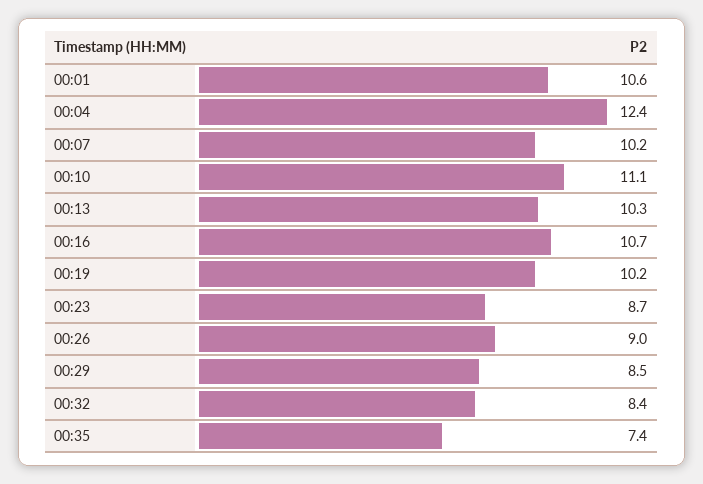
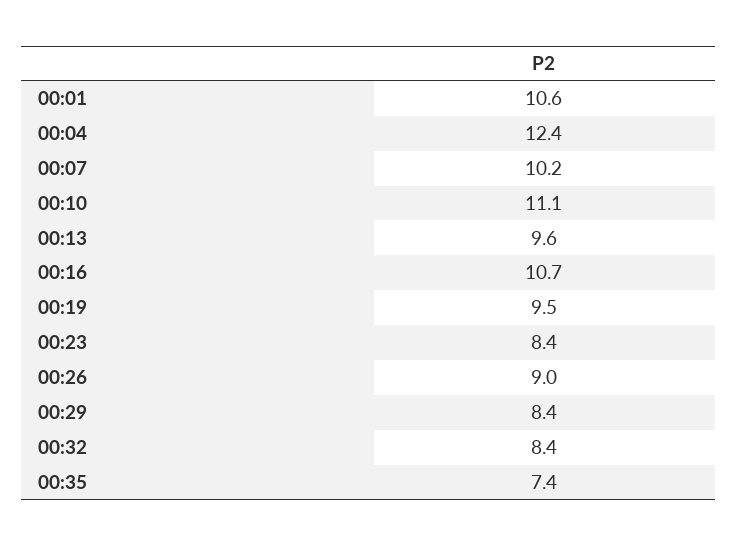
  {
    "00:01": 10.6,
    "00:04": 12.4,
    "00:07": 10.2,
    "00:10": 11.1,
-   "00:13": 10.3,
+   "00:13": 9.6,
    "00:16": 10.7,
-   "00:19": 10.2,
+   "00:19": 9.5,
-   "00:23": 8.7,
+   "00:23": 8.4,
    "00:26": 9,
-   "00:29": 8.5,
+   "00:29": 8.4,
    "00:32": 8.4,
    "00:35": 7.4
  }

